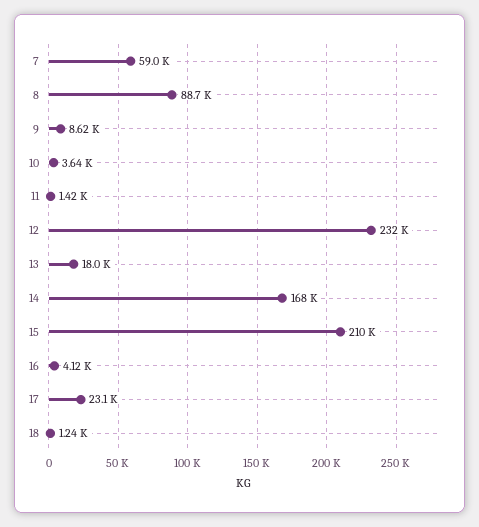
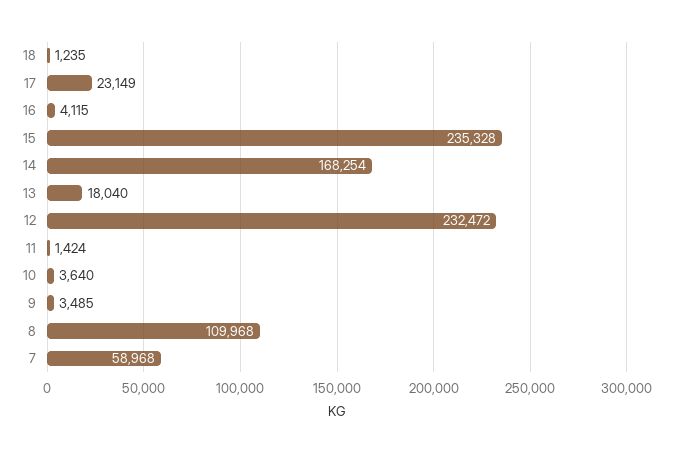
  {
    "7": 58968,
-   "8": 88700,
+   "8": 109968,
-   "9": 8620,
+   "9": 3485,
    "10": 3640,
    "11": 1424,
    "12": 232472,
    "13": 18040,
    "14": 168254,
-   "15": 210000,
+   "15": 235328,
    "16": 4115,
    "17": 23149,
    "18": 1235
  }

